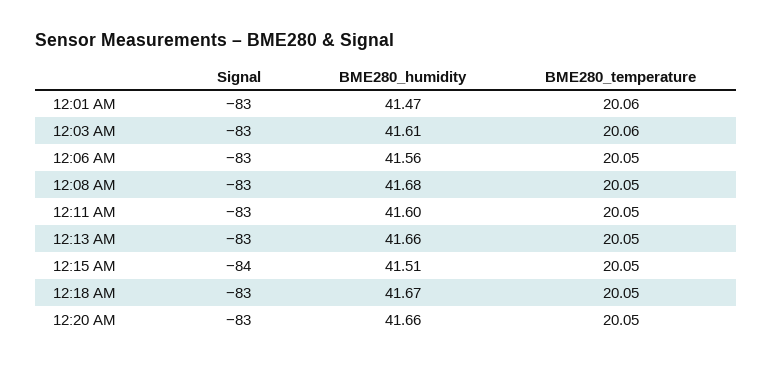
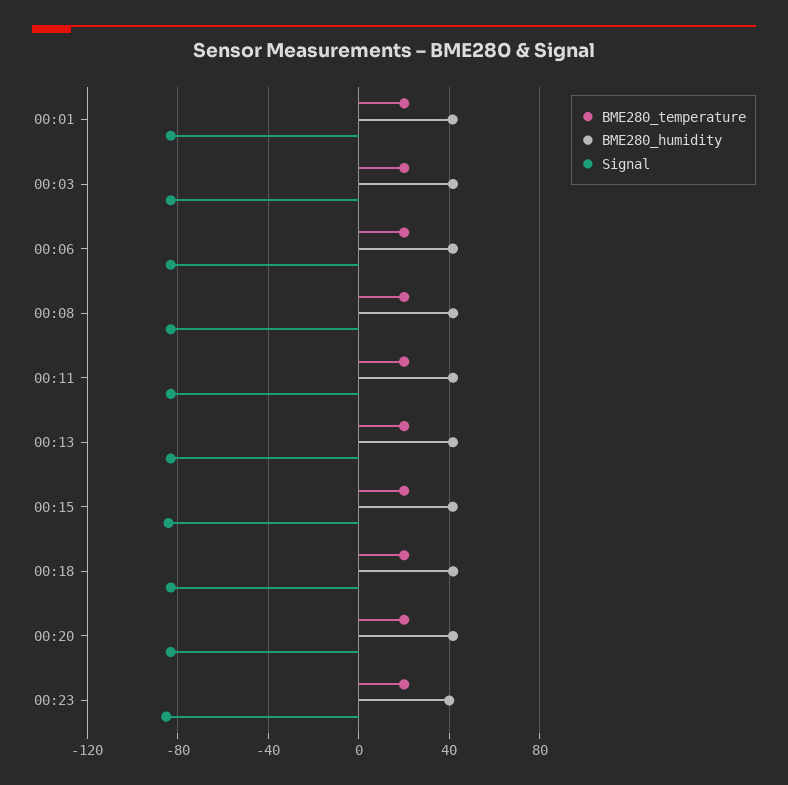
  {
    "Signal": {
      "12:01 AM": -83,
      "12:03 AM": -83,
      "12:06 AM": -83,
      "12:08 AM": -83,
      "12:11 AM": -83,
      "12:13 AM": -83,
      "12:15 AM": -84,
      "12:18 AM": -83,
-     "12:20 AM": -83
+     "12:20 AM": -83,
+     "00:23": -85
    },
    "BME280_humidity": {
      "12:01 AM": 41.47,
      "12:03 AM": 41.61,
      "12:06 AM": 41.56,
      "12:08 AM": 41.68,
      "12:11 AM": 41.6,
      "12:13 AM": 41.66,
      "12:15 AM": 41.51,
      "12:18 AM": 41.67,
-     "12:20 AM": 41.66
+     "12:20 AM": 41.66,
+     "00:23": 40
    },
    "BME280_temperature": {
      "12:01 AM": 20.06,
      "12:03 AM": 20.06,
      "12:06 AM": 20.05,
      "12:08 AM": 20.05,
      "12:11 AM": 20.05,
      "12:13 AM": 20.05,
      "12:15 AM": 20.05,
      "12:18 AM": 20.05,
-     "12:20 AM": 20.05
+     "12:20 AM": 20.05,
+     "00:23": 20
    }
  }

